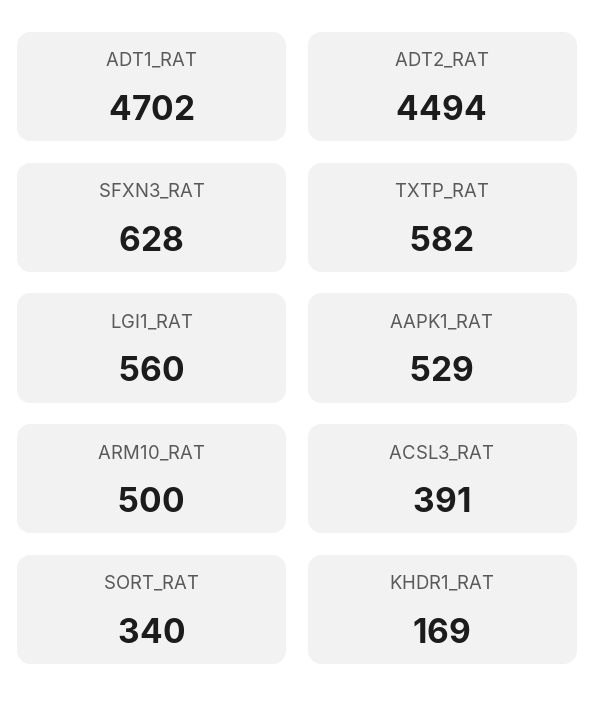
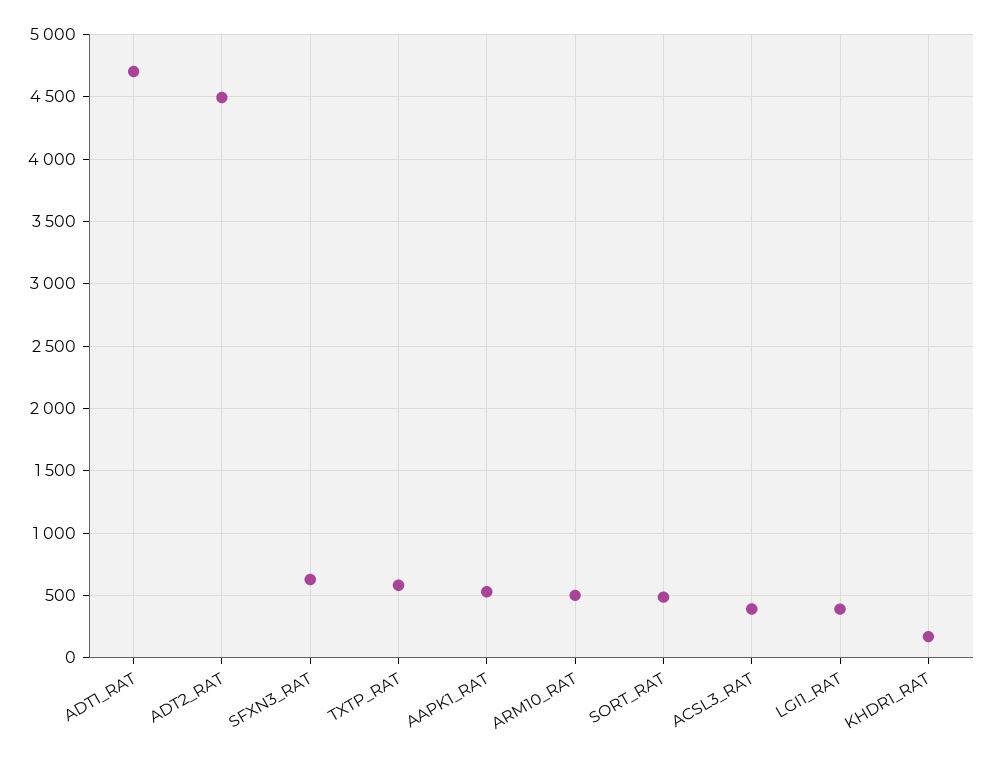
  {
    "ADT1_RAT": 4702,
    "ADT2_RAT": 4494,
    "SFXN3_RAT": 628,
    "TXTP_RAT": 582,
-   "LGI1_RAT": 560,
+   "LGI1_RAT": 400,
    "AAPK1_RAT": 529,
    "ARM10_RAT": 500,
    "ACSL3_RAT": 391,
-   "SORT_RAT": 340,
+   "SORT_RAT": 500,
    "KHDR1_RAT": 169
  }

